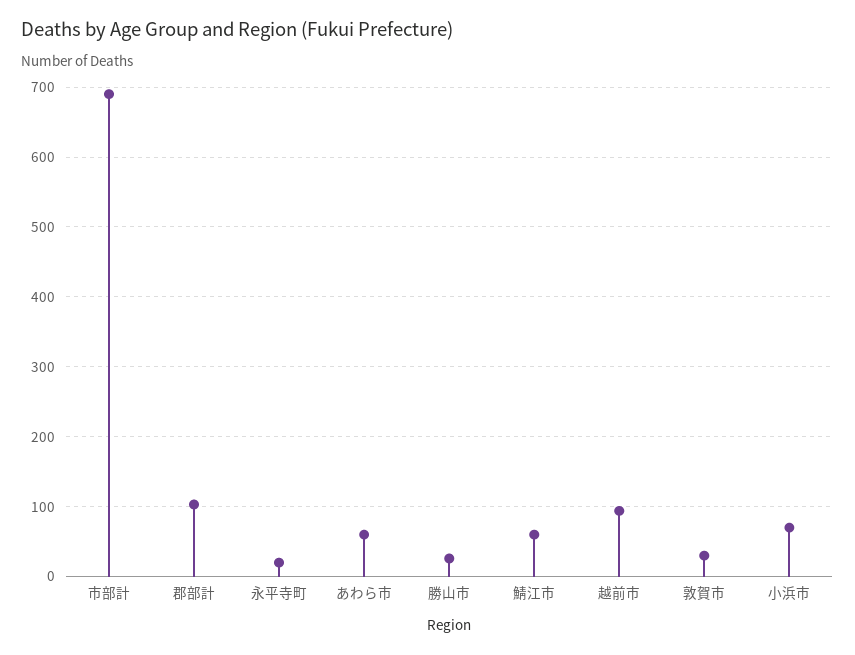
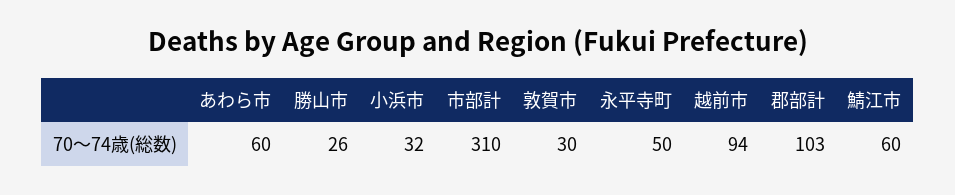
  {
-   "市部計": 690,
+   "市部計": 310,
    "郡部計": 103,
-   "永平寺町": 20,
+   "永平寺町": 50,
    "あわら市": 60,
    "勝山市": 26,
    "鯖江市": 60,
    "越前市": 94,
    "敦賀市": 30,
-   "小浜市": 70
+   "小浜市": 32
  }

